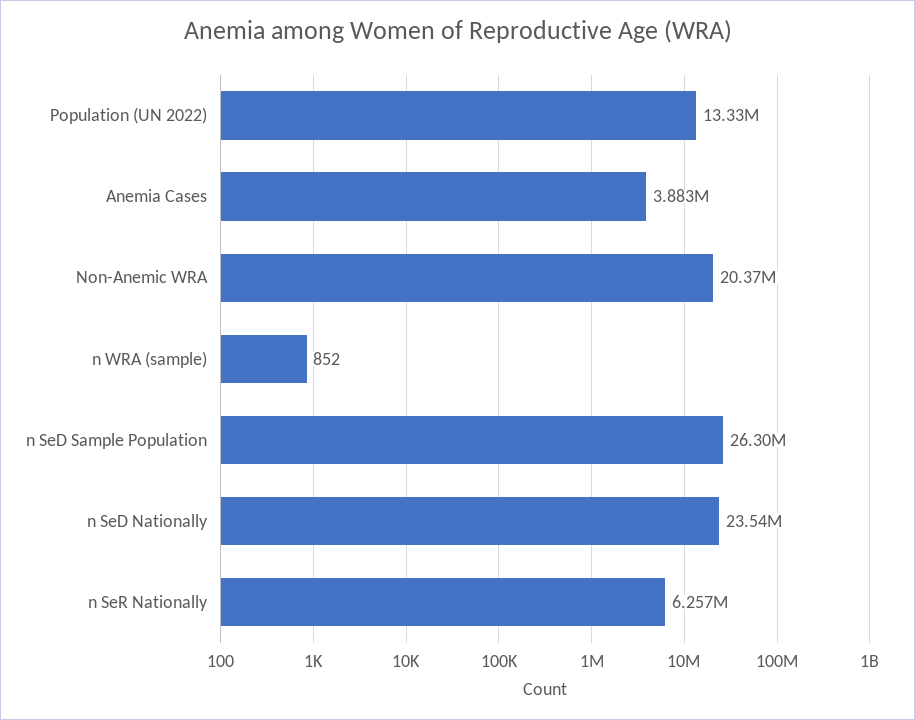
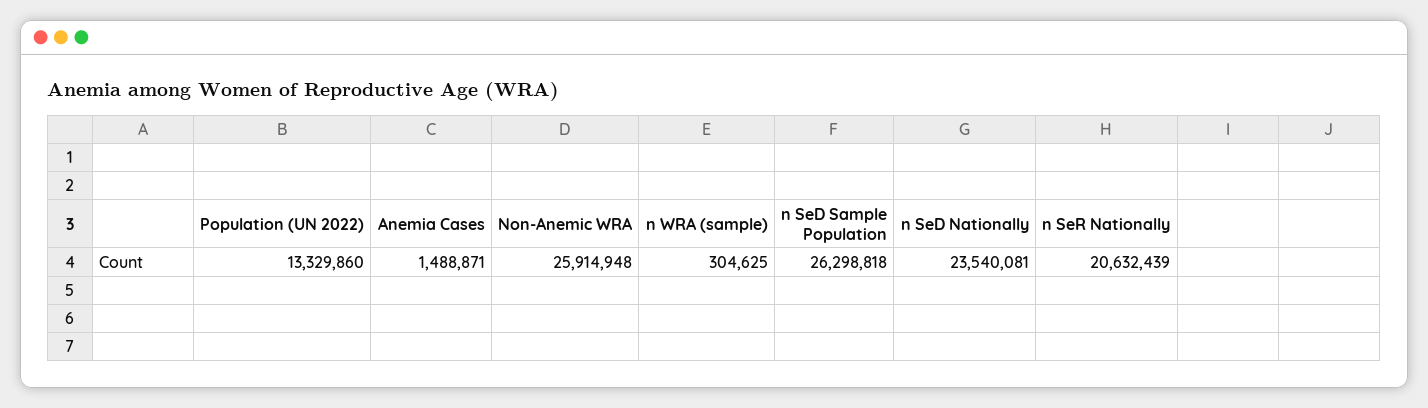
  {
    "Population (UN 2022)": 13329860,
-   "Anemia Cases": 3883000,
+   "Anemia Cases": 1488871,
-   "Non-Anemic WRA": 20370000,
+   "Non-Anemic WRA": 25914948,
-   "n WRA (sample)": 852,
+   "n WRA (sample)": 304625,
    "n SeD Sample Population": 26298818,
    "n SeD Nationally": 23540081,
-   "n SeR Nationally": 6257000
+   "n SeR Nationally": 20632439
  }

